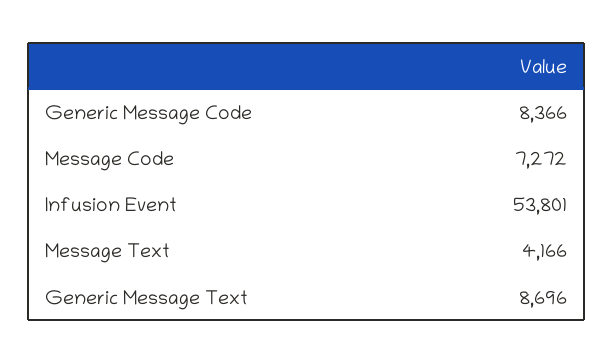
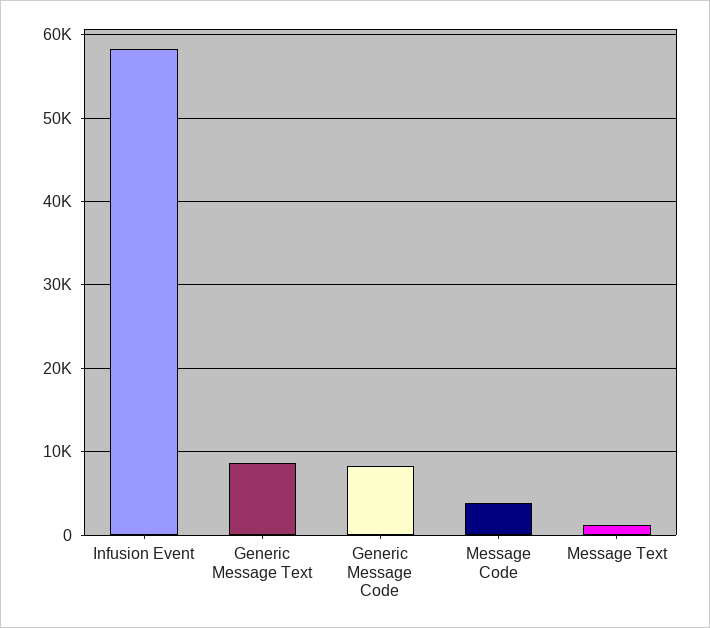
  {
    "Generic Message Code": 8366,
-   "Message Code": 7272,
+   "Message Code": 4000,
-   "Infusion Event": 53801,
+   "Infusion Event": 58000,
-   "Message Text": 4166,
+   "Message Text": 1000,
    "Generic Message Text": 8696
  }

